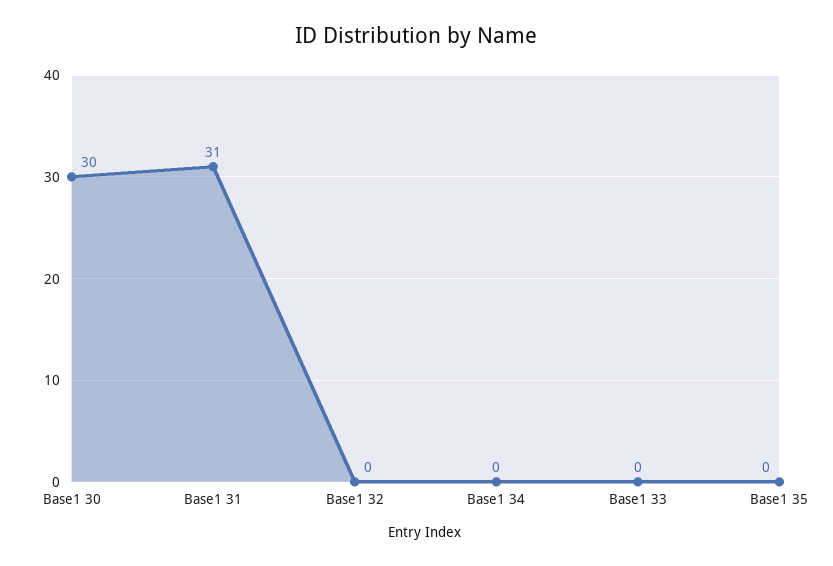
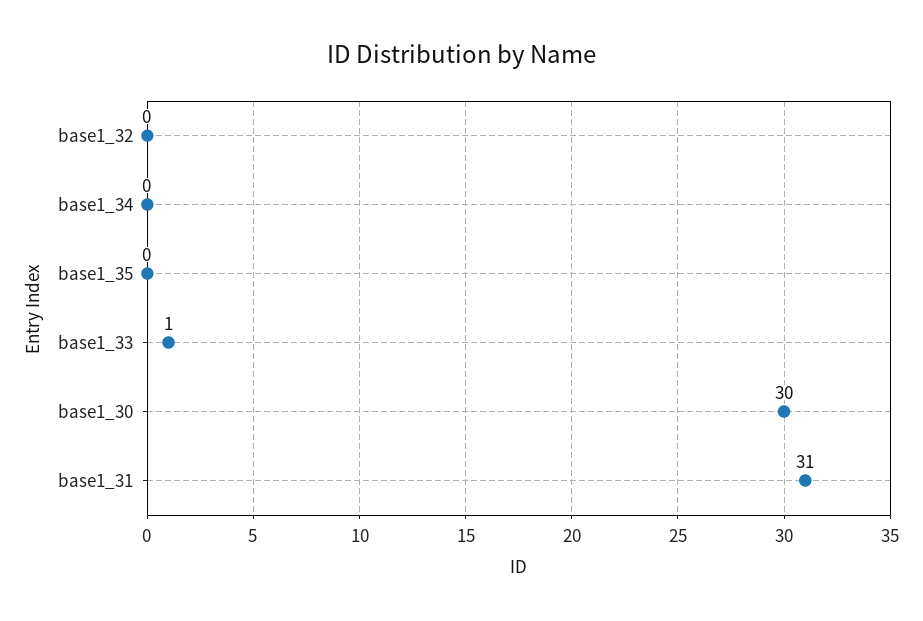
  {
    "Base1 30": 30,
    "Base1 31": 31,
    "Base1 32": 0,
    "Base1 34": 0,
-   "Base1 33": 0,
+   "Base1 33": 1,
    "Base1 35": 0
  }

